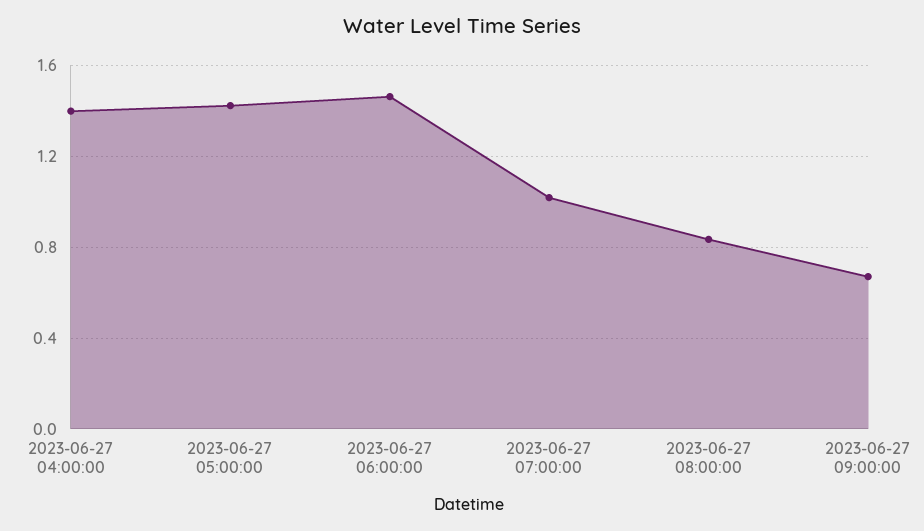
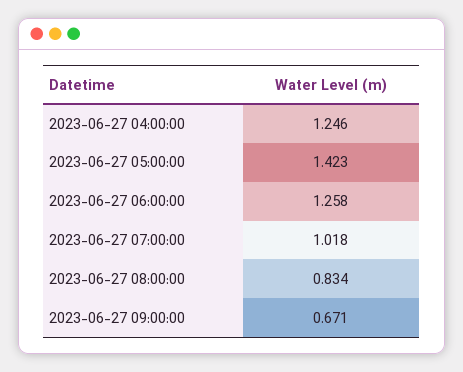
  {
-   "2023-06-27 04:00:00": 1.4,
+   "2023-06-27 04:00:00": 1.246,
    "2023-06-27 05:00:00": 1.423,
-   "2023-06-27 06:00:00": 1.45,
+   "2023-06-27 06:00:00": 1.258,
    "2023-06-27 07:00:00": 1.018,
    "2023-06-27 08:00:00": 0.834,
    "2023-06-27 09:00:00": 0.671
  }

